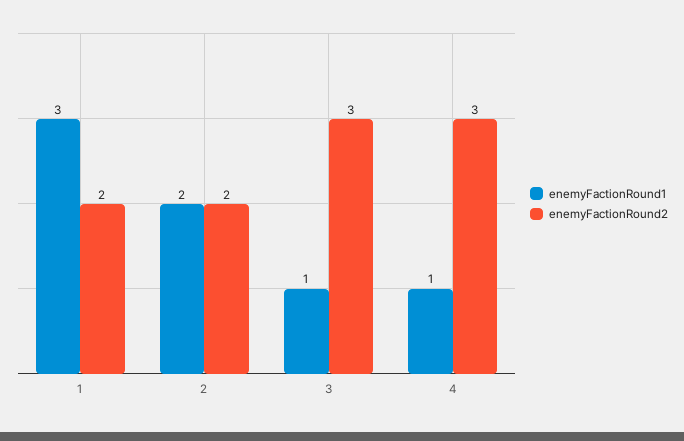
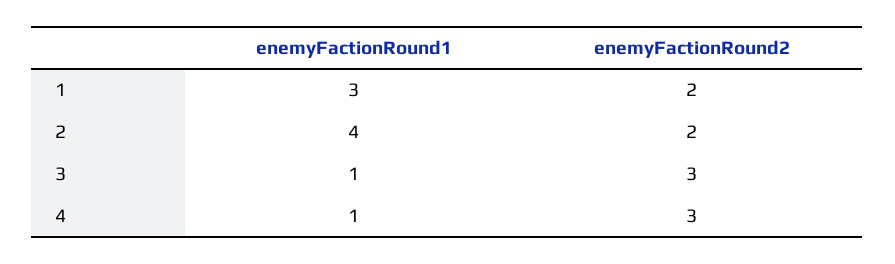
  {
    "enemyFactionRound1": {
      "1": 3,
-     "2": 2,
+     "2": 4,
      "3": 1,
      "4": 1
    },
    "enemyFactionRound2": {
      "1": 2,
      "2": 2,
      "3": 3,
      "4": 3
    }
  }

